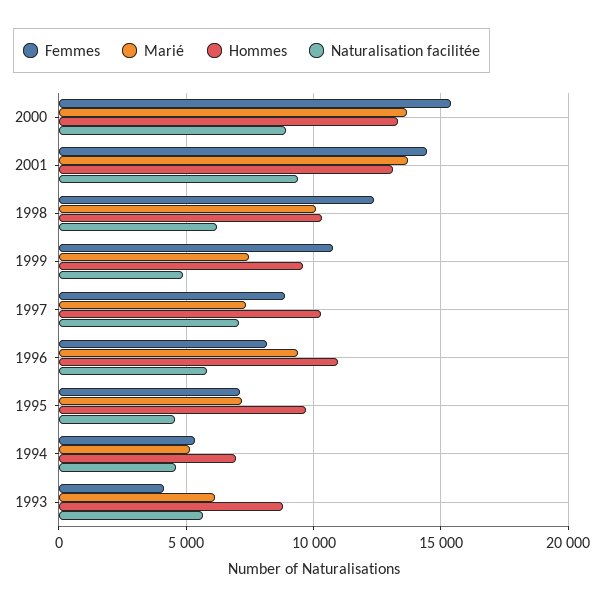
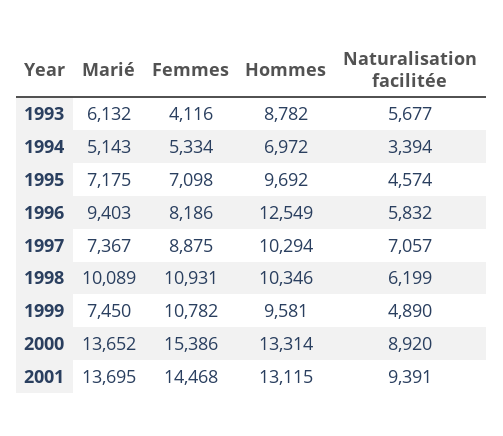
  {
    "Femmes": {
      "2000": 15386,
      "2001": 14468,
-     "1998": 12500,
+     "1998": 10931,
      "1999": 10782,
      "1997": 8875,
      "1996": 8186,
      "1995": 7098,
      "1994": 5334,
      "1993": 4116
    },
    "Marié": {
      "2000": 13652,
      "2001": 13695,
      "1998": 10089,
      "1999": 7450,
      "1997": 7367,
      "1996": 9403,
      "1995": 7175,
      "1994": 5143,
      "1993": 6132
    },
    "Hommes": {
      "2000": 13314,
      "2001": 13115,
      "1998": 10346,
      "1999": 9581,
      "1997": 10294,
-     "1996": 11000,
+     "1996": 12549,
      "1995": 9692,
      "1994": 6972,
      "1993": 8782
    },
    "Naturalisation facilitée": {
      "2000": 8920,
      "2001": 9391,
      "1998": 6199,
      "1999": 4890,
      "1997": 7057,
      "1996": 5832,
      "1995": 4574,
-     "1994": 4500,
+     "1994": 3394,
      "1993": 5677
    }
  }

